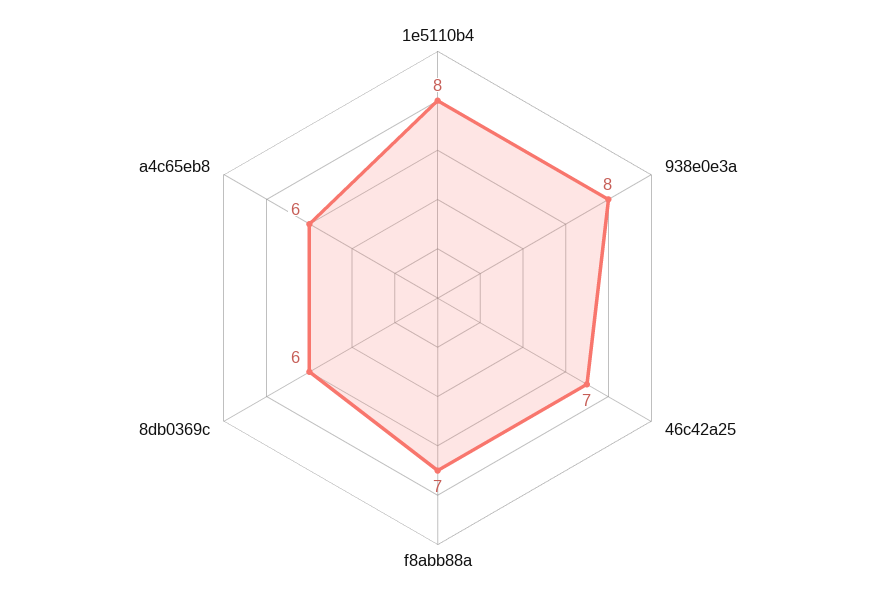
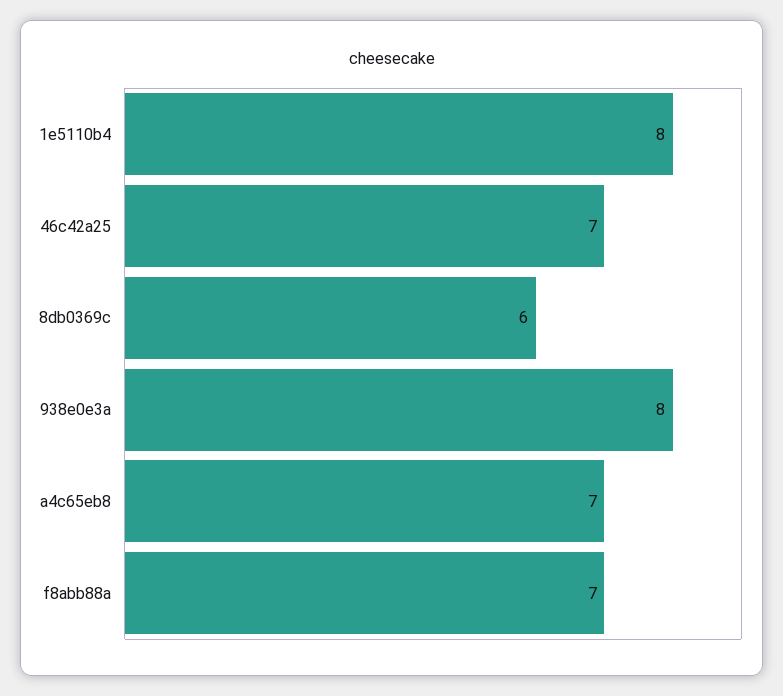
  {
    "1e5110b4": 8,
    "938e0e3a": 8,
    "46c42a25": 7,
    "f8abb88a": 7,
    "8db0369c": 6,
-   "a4c65eb8": 6
+   "a4c65eb8": 7
  }

